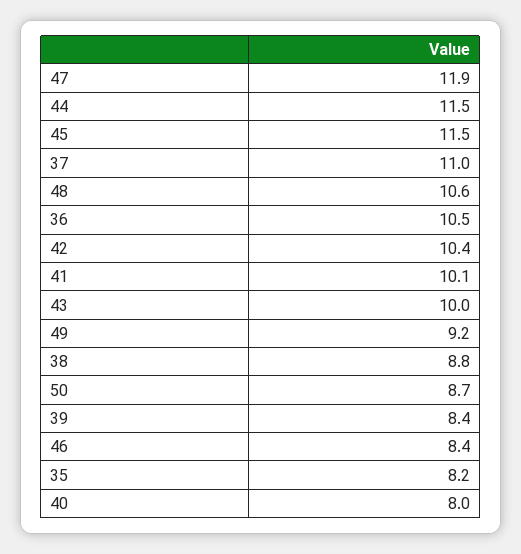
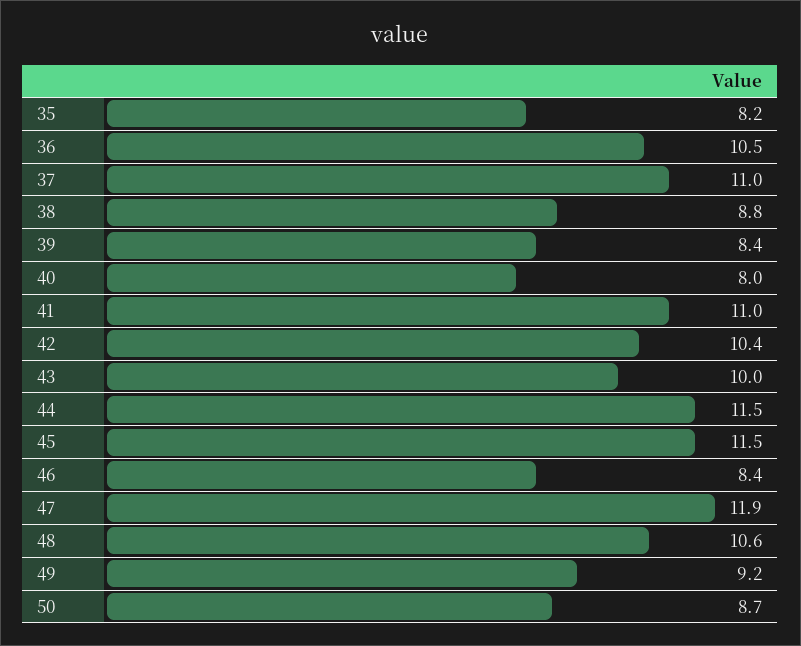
  {
    "47": 11.9,
    "44": 11.5,
    "45": 11.5,
    "37": 11,
    "48": 10.6,
    "36": 10.5,
    "42": 10.4,
-   "41": 10.1,
+   "41": 11,
    "43": 10,
    "49": 9.2,
    "38": 8.8,
    "50": 8.7,
    "39": 8.4,
    "46": 8.4,
    "35": 8.2,
    "40": 8
  }

